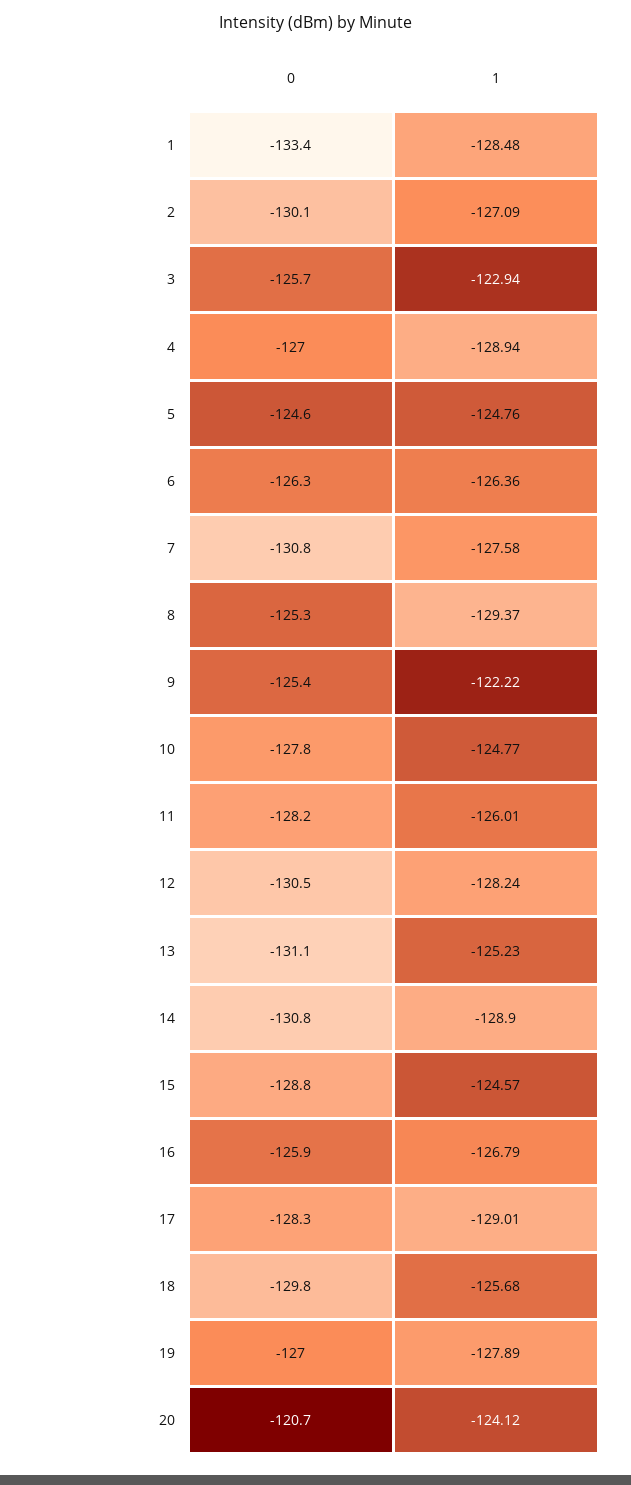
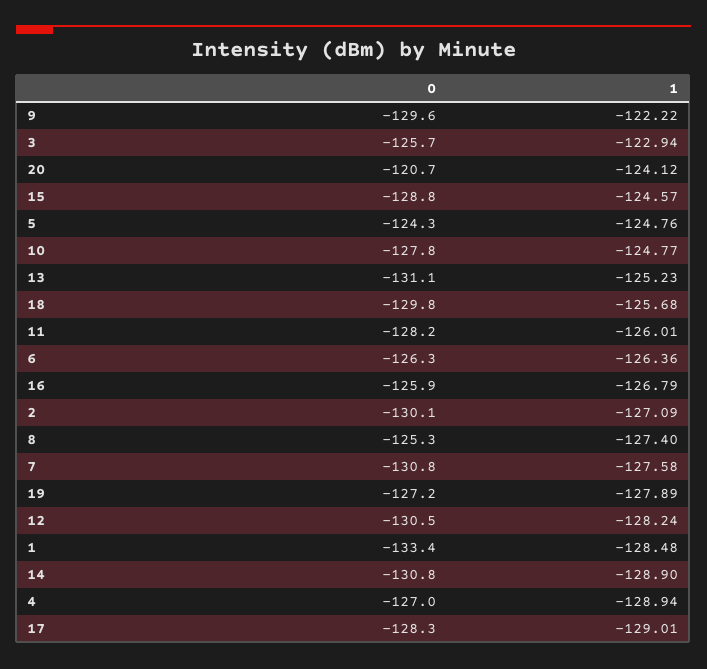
  {
    "0": {
      "1": -133.4,
      "2": -130.1,
      "3": -125.7,
      "4": -127,
-     "5": -124.6,
+     "5": -124.3,
      "6": -126.3,
      "7": -130.8,
      "8": -125.3,
-     "9": -125.4,
+     "9": -129.6,
      "10": -127.8,
      "11": -128.2,
      "12": -130.5,
      "13": -131.1,
      "14": -130.8,
      "15": -128.8,
      "16": -125.9,
      "17": -128.3,
      "18": -129.8,
-     "19": -127,
+     "19": -127.2,
      "20": -120.7
    },
    "1": {
      "1": -128.48,
      "2": -127.09,
      "3": -122.94,
      "4": -128.94,
      "5": -124.76,
      "6": -126.36,
      "7": -127.58,
-     "8": -129.37,
+     "8": -127.4,
      "9": -122.22,
      "10": -124.77,
      "11": -126.01,
      "12": -128.24,
      "13": -125.23,
      "14": -128.9,
      "15": -124.57,
      "16": -126.79,
      "17": -129.01,
      "18": -125.68,
      "19": -127.89,
      "20": -124.12
    }
  }

